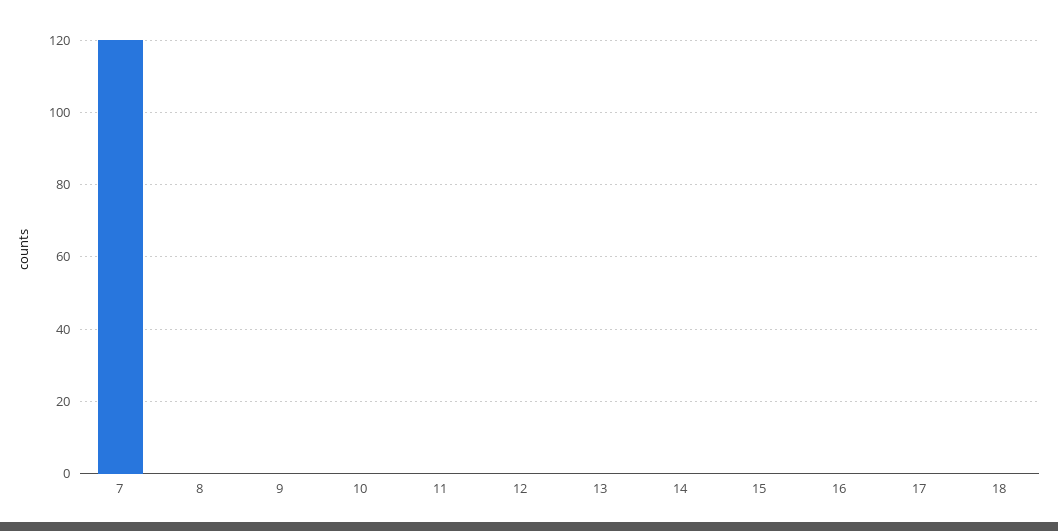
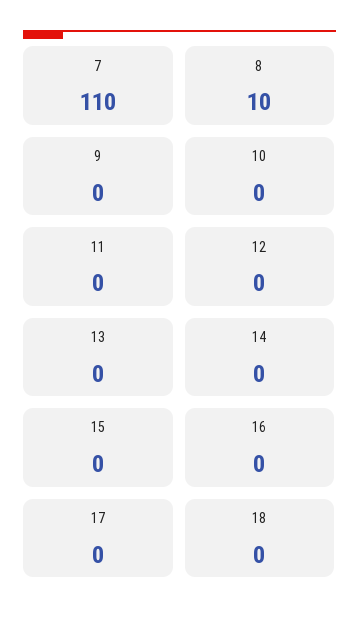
  {
-   "7": 120,
+   "7": 110,
-   "8": 0,
+   "8": 10,
    "9": 0,
    "10": 0,
    "11": 0,
    "12": 0,
    "13": 0,
    "14": 0,
    "15": 0,
    "16": 0,
    "17": 0,
    "18": 0
  }

